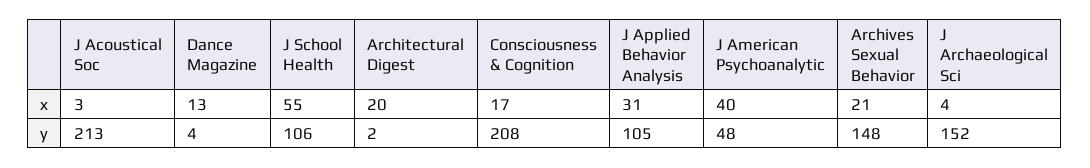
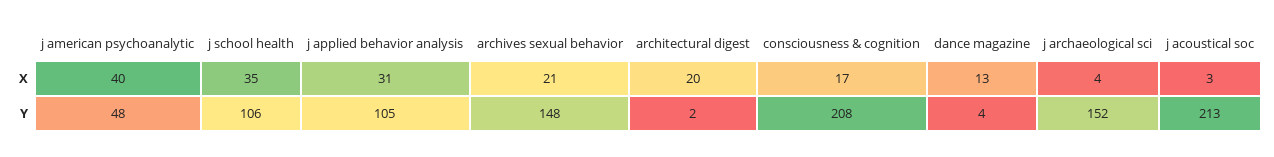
  {
    "J Acoustical Soc": {
      "x": 3,
      "y": 213
    },
    "Dance Magazine": {
      "x": 13,
      "y": 4
    },
    "J School Health": {
-     "x": 55,
+     "x": 35,
      "y": 106
    },
    "Architectural Digest": {
      "x": 20,
      "y": 2
    },
    "Consciousness & Cognition": {
      "x": 17,
      "y": 208
    },
    "J Applied Behavior Analysis": {
      "x": 31,
      "y": 105
    },
    "J American Psychoanalytic": {
      "x": 40,
      "y": 48
    },
    "Archives Sexual Behavior": {
      "x": 21,
      "y": 148
    },
    "J Archaeological Sci": {
      "x": 4,
      "y": 152
    }
  }

